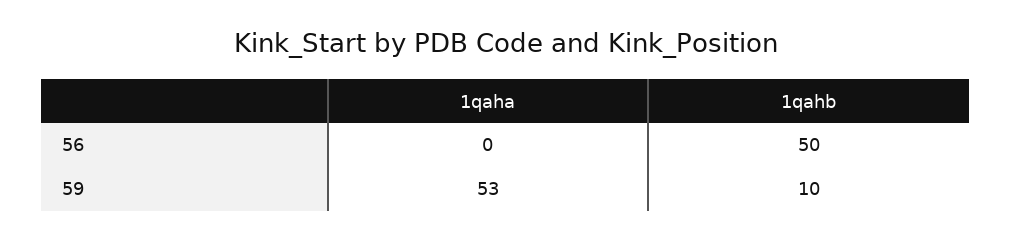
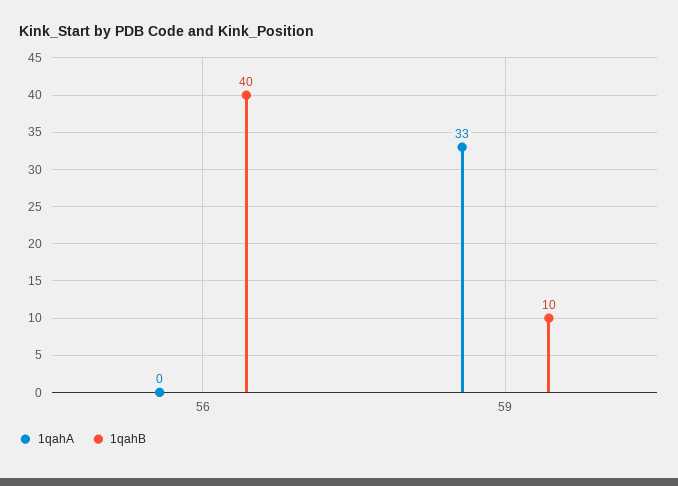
  {
    "1qaha": {
      "56": 0,
-     "59": 53
+     "59": 33
    },
    "1qahb": {
-     "56": 50,
+     "56": 40,
      "59": 10
    }
  }

